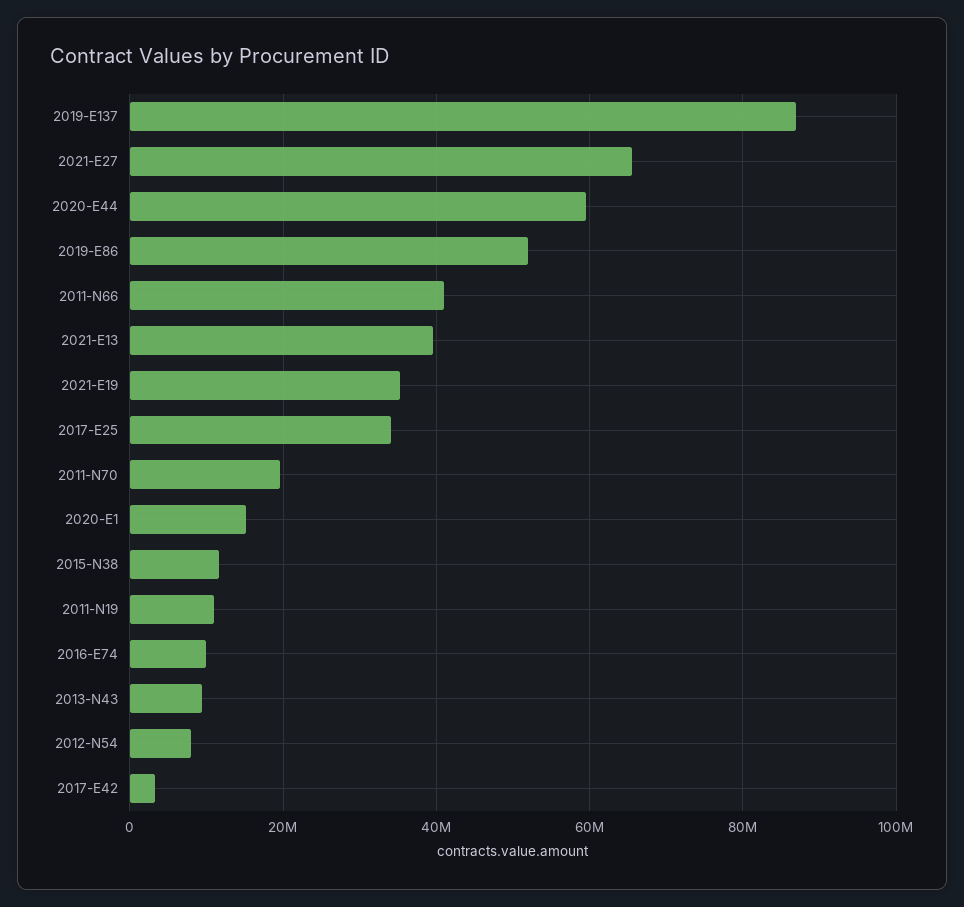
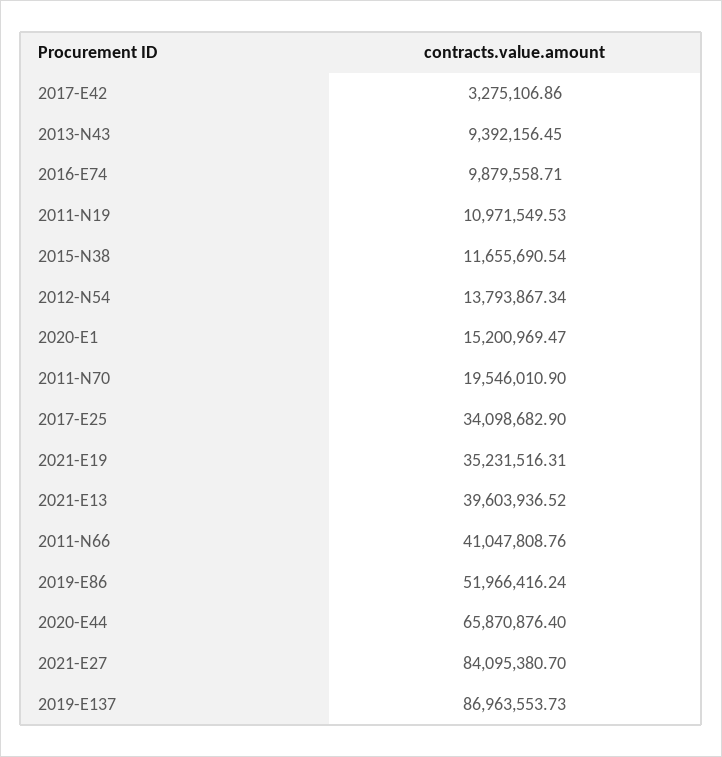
  {
    "2019-E137": 86963553.73,
-   "2021-E27": 66000000,
+   "2021-E27": 84095380.7,
-   "2020-E44": 60000000,
+   "2020-E44": 65870876.4,
    "2019-E86": 51966416.24,
    "2011-N66": 41047808.76,
    "2021-E13": 39603936.52,
    "2021-E19": 35231516.31,
    "2017-E25": 34098682.9,
    "2011-N70": 19546010.9,
    "2020-E1": 15200969.47,
    "2015-N38": 11655690.54,
    "2011-N19": 10971549.53,
    "2016-E74": 9879558.71,
    "2013-N43": 9392156.45,
-   "2012-N54": 8000000,
+   "2012-N54": 13793867.34,
    "2017-E42": 3275106.86
  }

